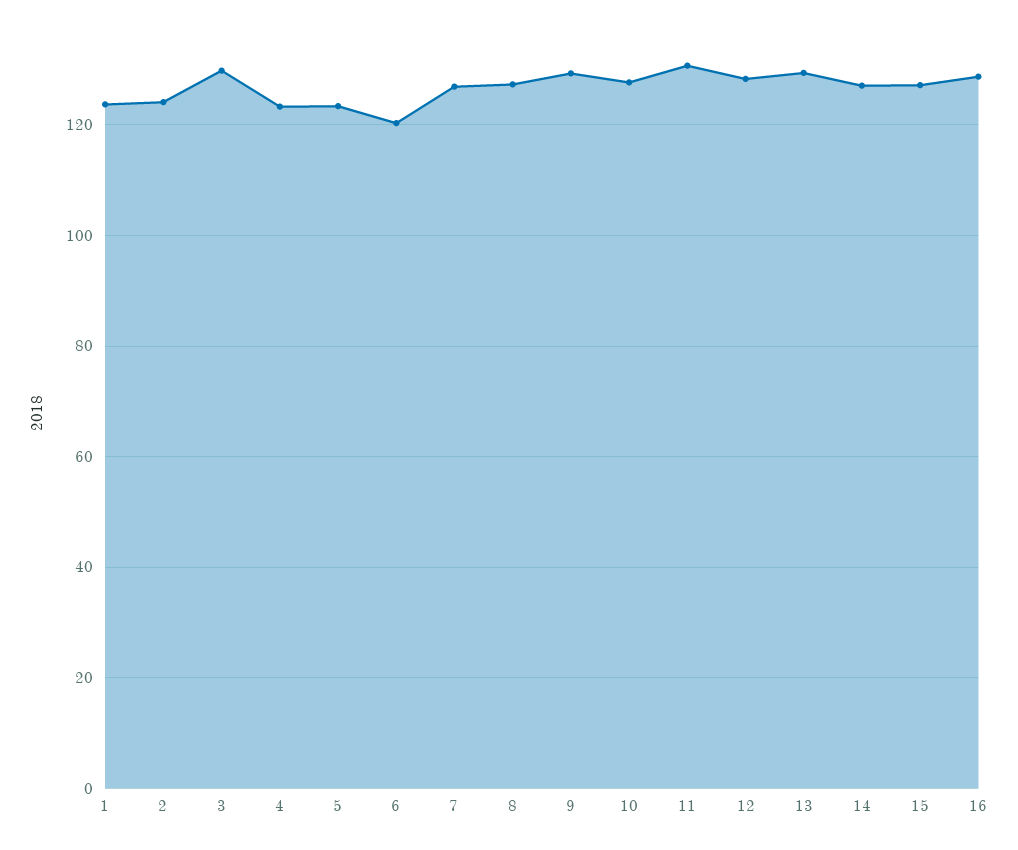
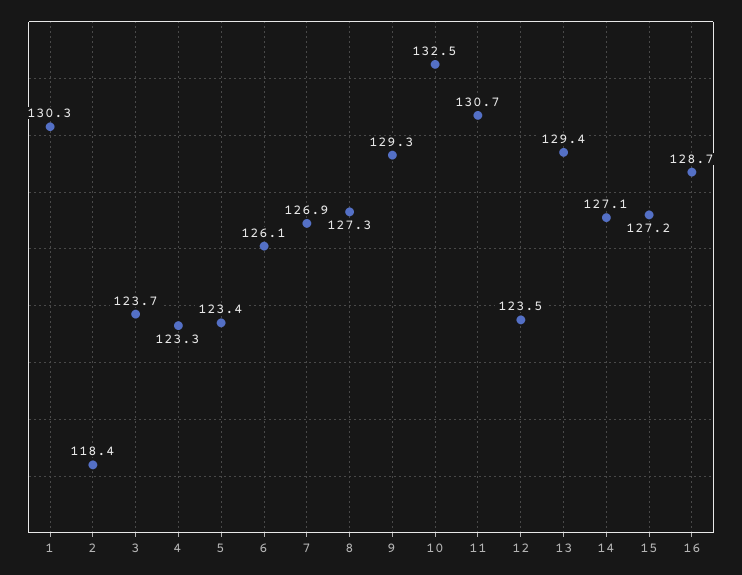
  {
-   "1": 124,
+   "1": 130.3,
-   "2": 124,
+   "2": 118.4,
-   "3": 130,
+   "3": 123.7,
    "4": 123.3,
    "5": 123.4,
-   "6": 120,
+   "6": 126.1,
    "7": 126.9,
    "8": 127.3,
    "9": 129.3,
-   "10": 128,
+   "10": 132.5,
    "11": 130.7,
-   "12": 128,
+   "12": 123.5,
    "13": 129.4,
    "14": 127.1,
    "15": 127.2,
    "16": 128.7
  }

